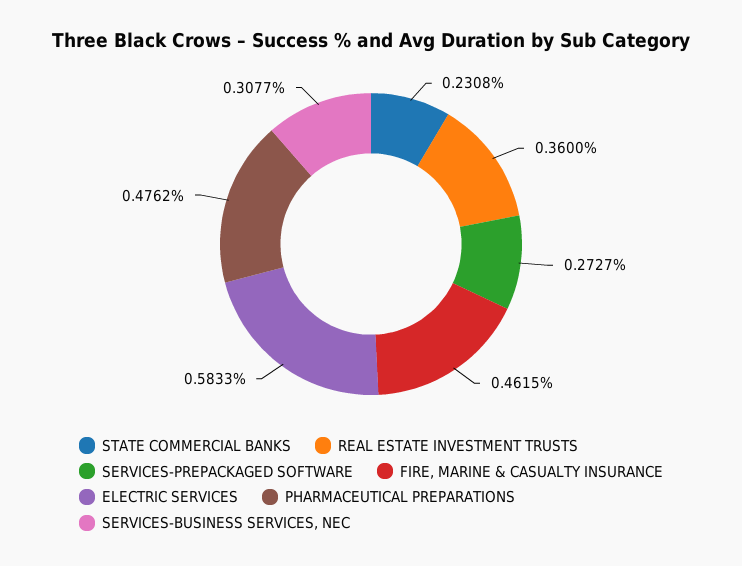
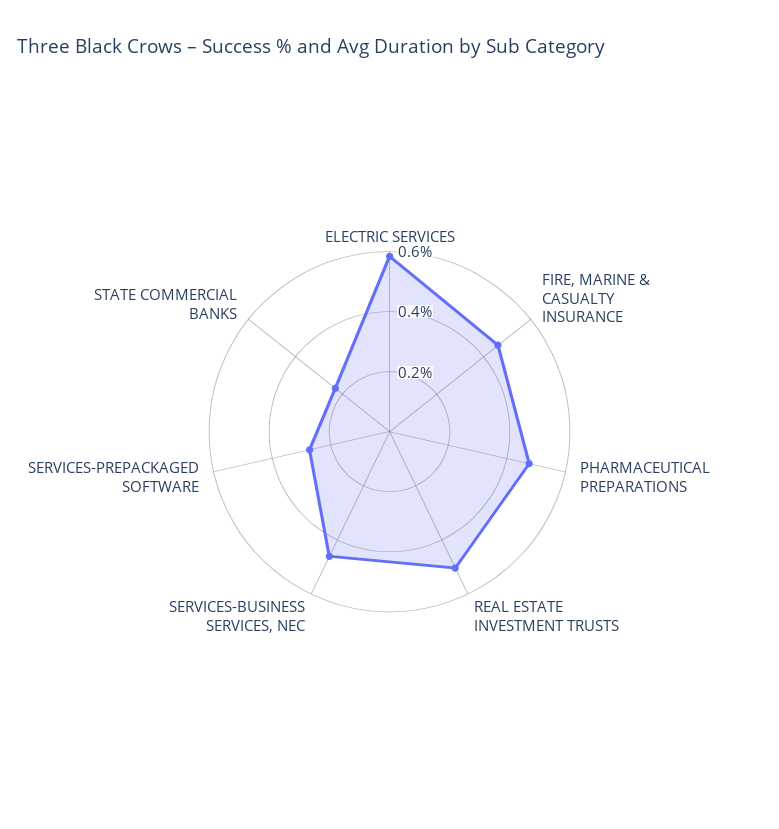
  {
    "STATE COMMERCIAL BANKS": 0.2308,
-   "REAL ESTATE INVESTMENT TRUSTS": 0.36,
+   "REAL ESTATE INVESTMENT TRUSTS": 0.5,
    "SERVICES-PREPACKAGED SOFTWARE": 0.2727,
    "FIRE, MARINE & CASUALTY INSURANCE": 0.4615,
    "ELECTRIC SERVICES": 0.5833,
    "PHARMACEUTICAL PREPARATIONS": 0.4762,
-   "SERVICES-BUSINESS SERVICES, NEC": 0.3077
+   "SERVICES-BUSINESS SERVICES, NEC": 0.45
  }

